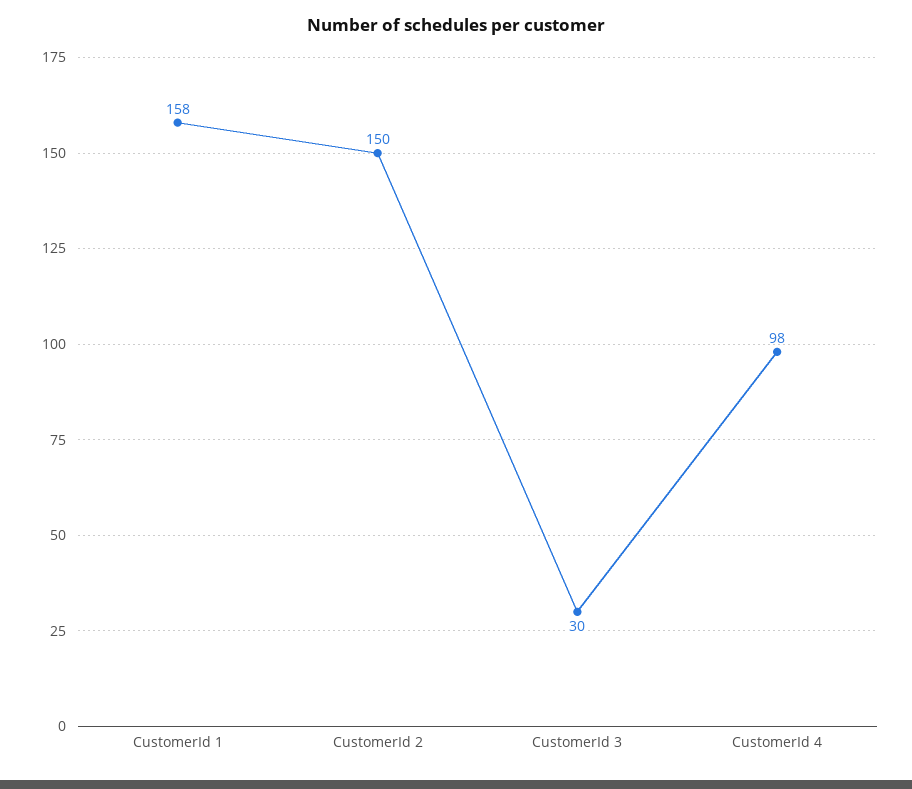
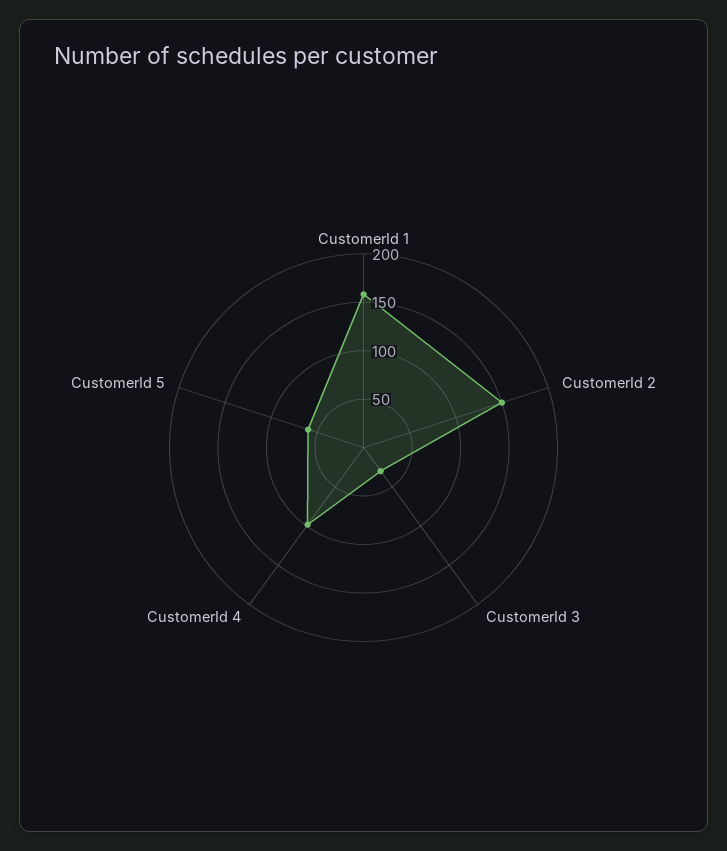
  {
    "CustomerId 1": 158,
    "CustomerId 2": 150,
    "CustomerId 3": 30,
-   "CustomerId 4": 98
+   "CustomerId 4": 98,
+   "CustomerId 5": 60
  }

